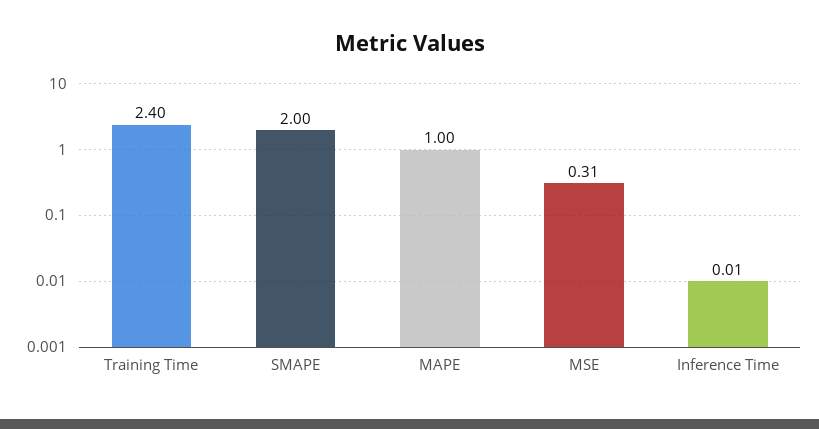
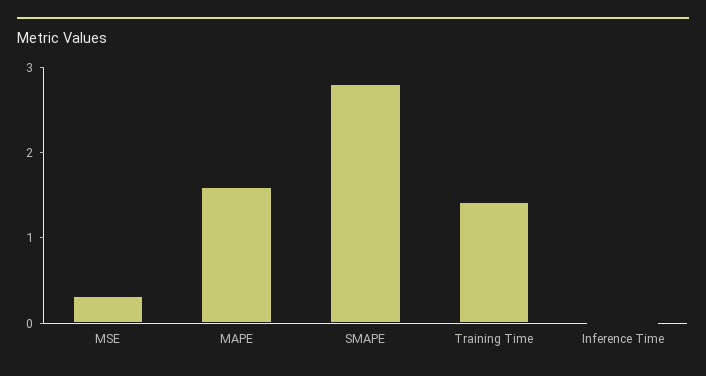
  {
-   "Training Time": 2.4,
+   "Training Time": 1.4,
-   "SMAPE": 2,
+   "SMAPE": 2.8,
-   "MAPE": 1,
+   "MAPE": 1.6,
    "MSE": 0.31,
    "Inference Time": 0.01
  }

